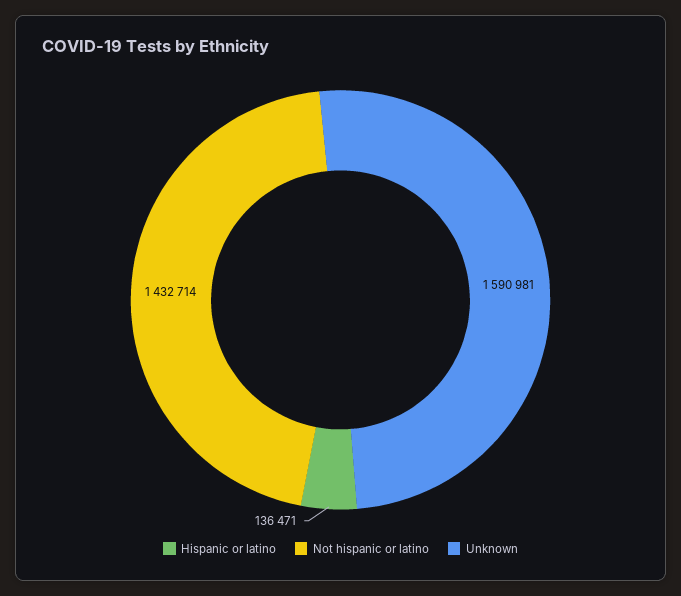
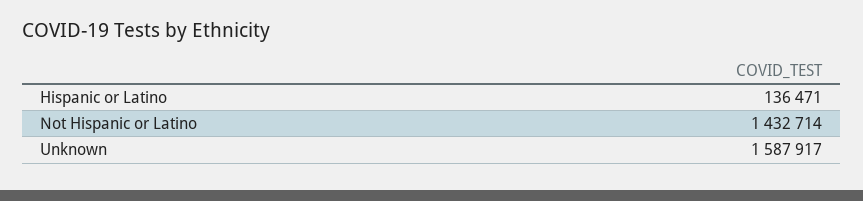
  {
    "Hispanic or latino": 136471,
    "Not hispanic or latino": 1432714,
-   "Unknown": 1590981
+   "Unknown": 1587917
  }

